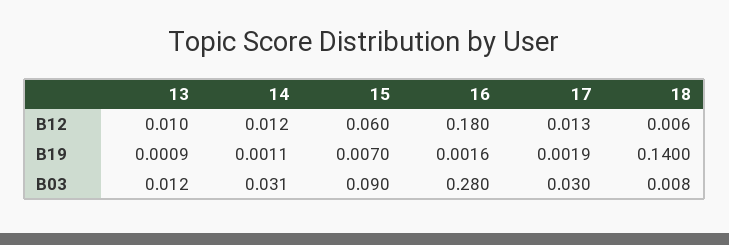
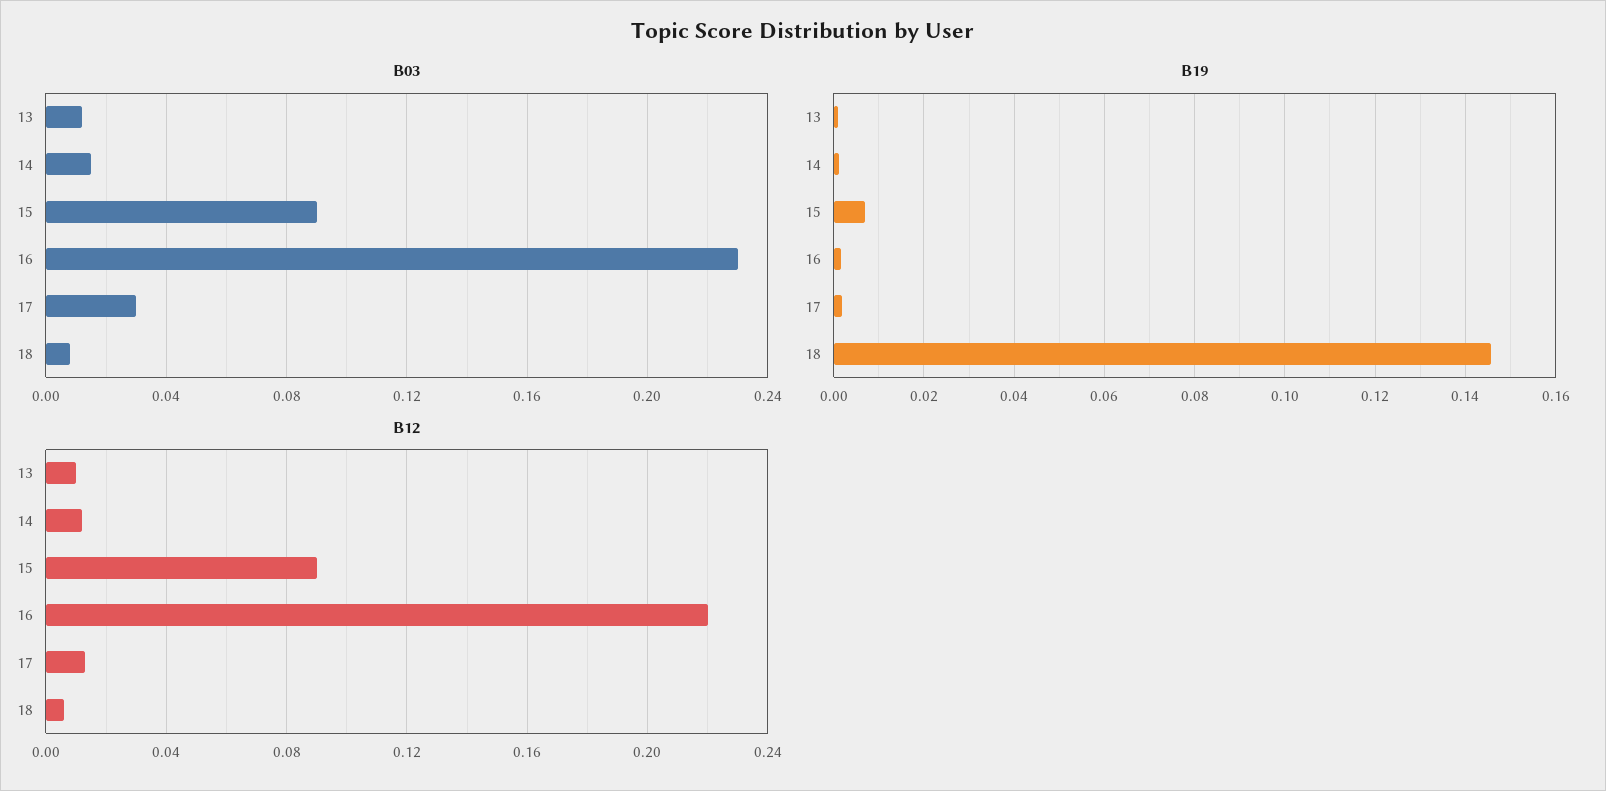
  {
    "B12": {
      "13": 0.01,
      "14": 0.012,
-     "15": 0.06,
+     "15": 0.09,
-     "16": 0.18,
+     "16": 0.22,
      "17": 0.013,
      "18": 0.006
    },
    "B19": {
      "13": 0.0009,
      "14": 0.0011,
      "15": 0.007,
      "16": 0.0016,
      "17": 0.0019,
-     "18": 0.14
+     "18": 0.146
    },
    "B03": {
      "13": 0.012,
-     "14": 0.031,
+     "14": 0.015,
      "15": 0.09,
-     "16": 0.28,
+     "16": 0.23,
      "17": 0.03,
      "18": 0.008
    }
  }

